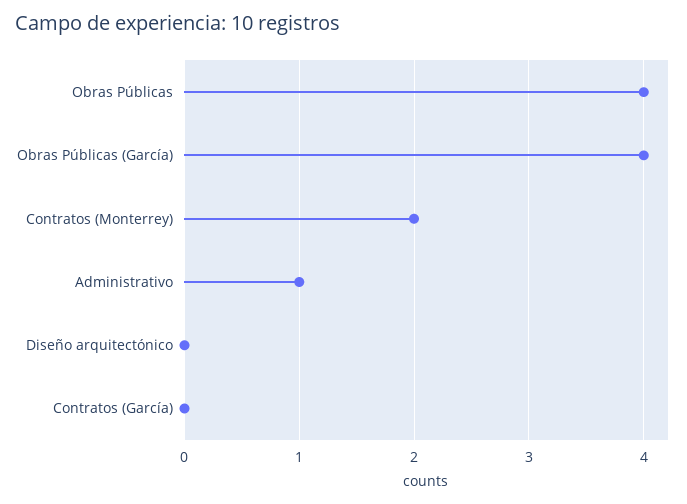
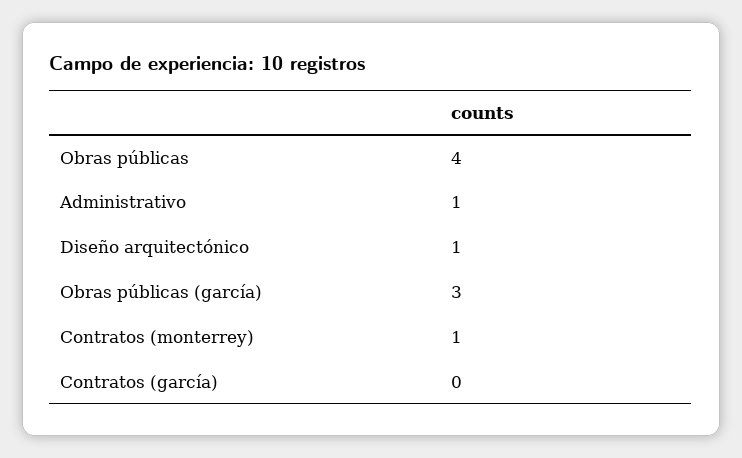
  {
    "Obras Públicas": 4,
-   "Obras Públicas (García)": 4,
+   "Obras Públicas (García)": 3,
-   "Contratos (Monterrey)": 2,
+   "Contratos (Monterrey)": 1,
    "Administrativo": 1,
-   "Diseño arquitectónico": 0,
+   "Diseño arquitectónico": 1,
    "Contratos (García)": 0
  }

